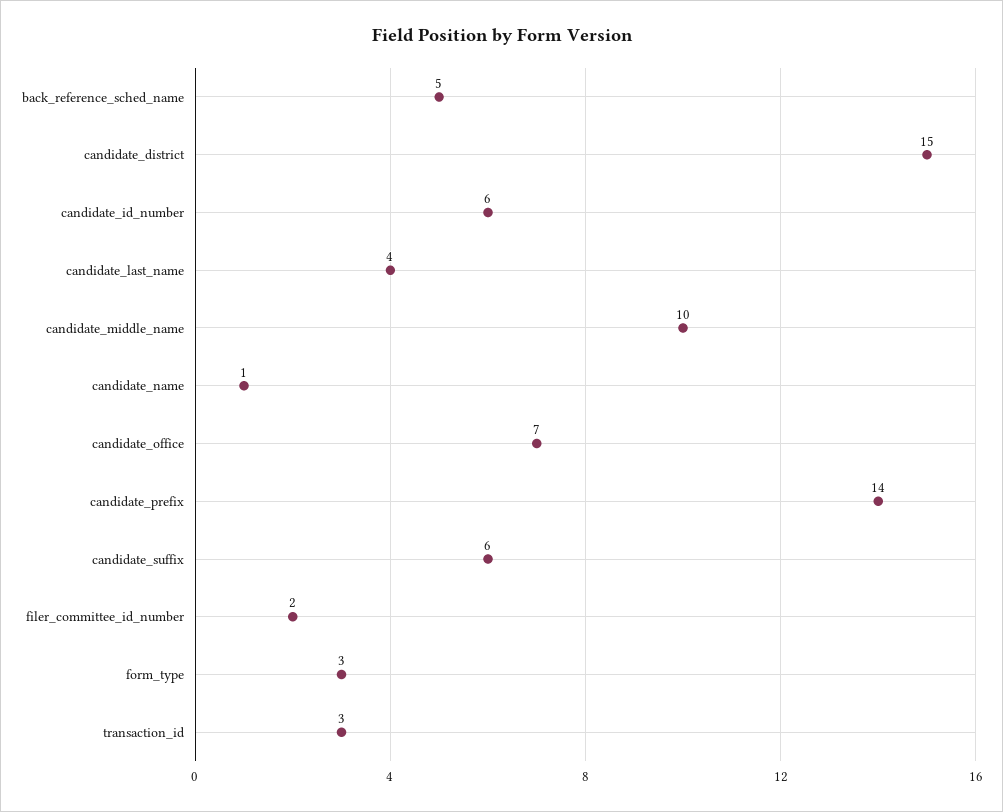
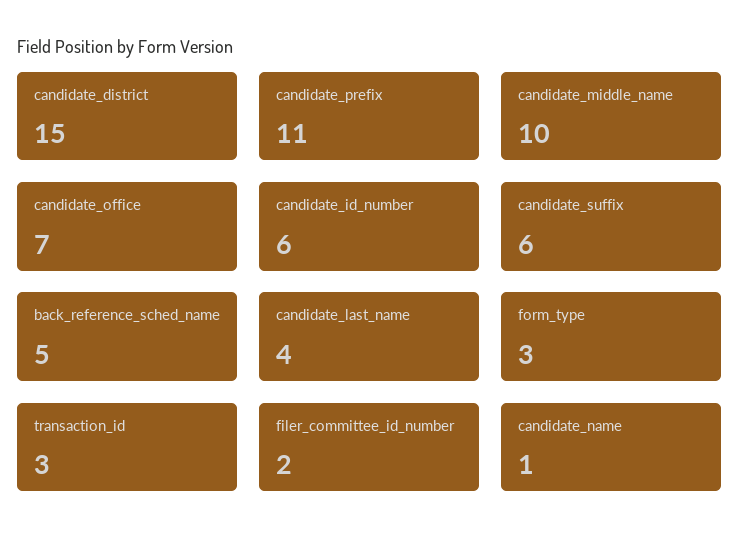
  {
    "back_reference_sched_name": 5,
    "candidate_district": 15,
    "candidate_id_number": 6,
    "candidate_last_name": 4,
    "candidate_middle_name": 10,
    "candidate_name": 1,
    "candidate_office": 7,
-   "candidate_prefix": 14,
+   "candidate_prefix": 11,
    "candidate_suffix": 6,
    "filer_committee_id_number": 2,
    "form_type": 3,
    "transaction_id": 3
  }

